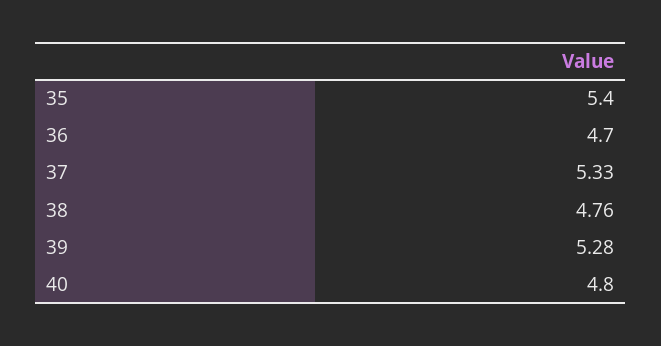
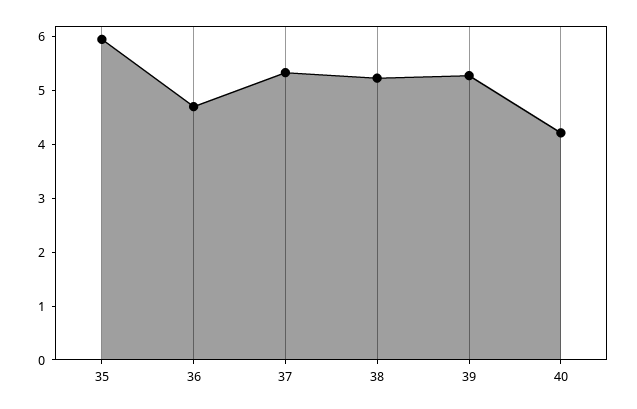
  {
-   "35": 5.4,
+   "35": 6,
    "36": 4.7,
    "37": 5.33,
-   "38": 4.76,
+   "38": 5.2,
    "39": 5.28,
-   "40": 4.8
+   "40": 4.2
  }

